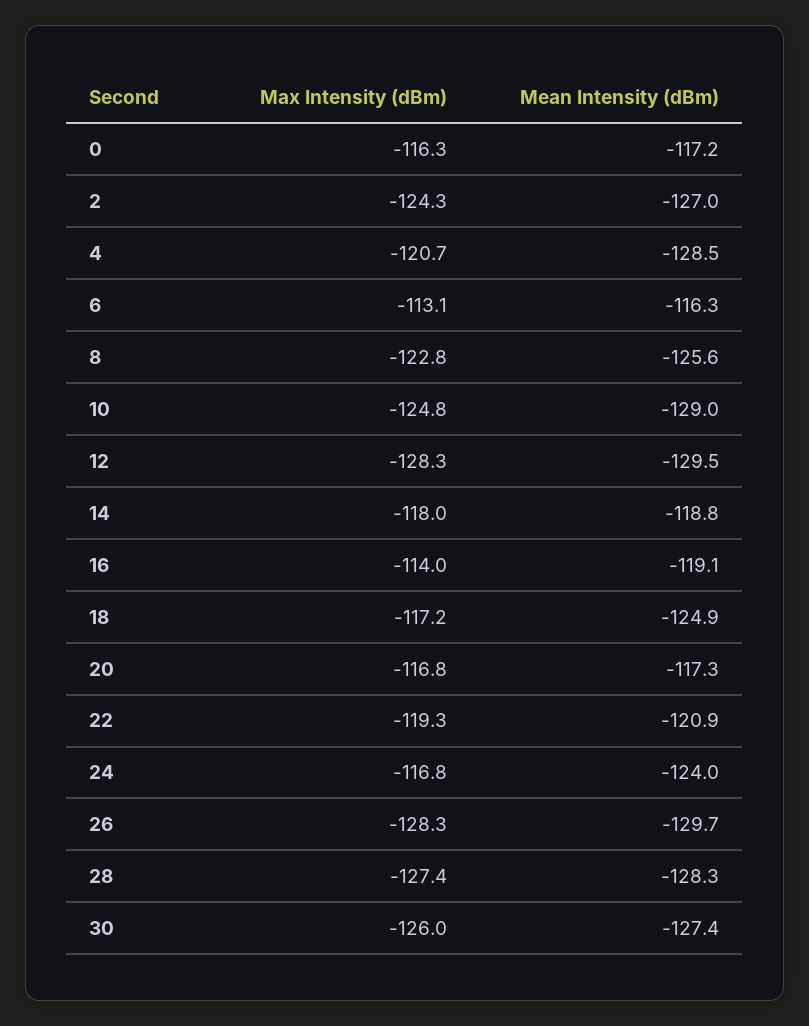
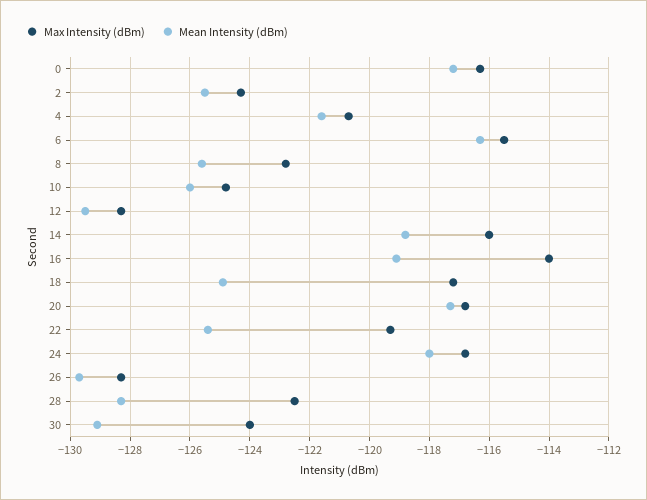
  {
    "Max Intensity (dBm)": {
      "0": -116.3,
      "2": -124.3,
      "4": -120.7,
-     "6": -113.1,
+     "6": -115.5,
      "8": -122.8,
      "10": -124.8,
      "12": -128.3,
-     "14": -118,
+     "14": -116,
      "16": -114,
      "18": -117.2,
      "20": -116.8,
      "22": -119.3,
      "24": -116.8,
      "26": -128.3,
-     "28": -127.4,
+     "28": -122.5,
-     "30": -126
+     "30": -124
    },
    "Mean Intensity (dBm)": {
      "0": -117.2,
-     "2": -127,
+     "2": -125.5,
-     "4": -128.5,
+     "4": -121.5,
      "6": -116.3,
      "8": -125.6,
-     "10": -129,
+     "10": -126,
      "12": -129.5,
      "14": -118.8,
      "16": -119.1,
      "18": -124.9,
      "20": -117.3,
-     "22": -120.9,
+     "22": -125.5,
-     "24": -124,
+     "24": -118,
      "26": -129.7,
      "28": -128.3,
-     "30": -127.4
+     "30": -129
    }
  }

